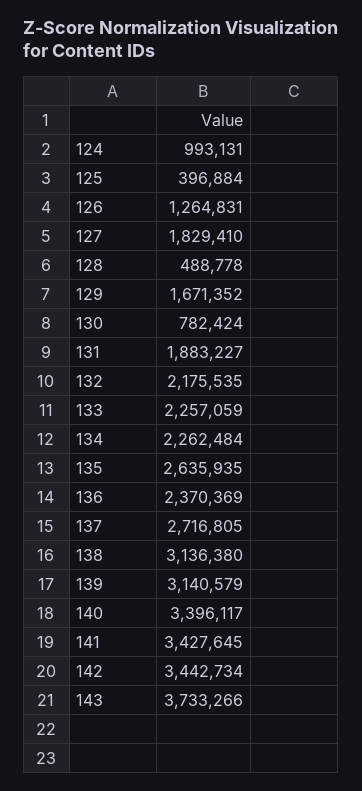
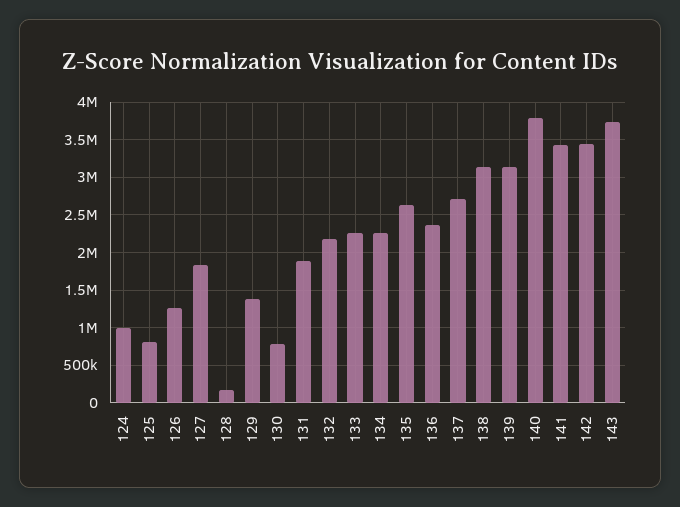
  {
    "124": 993131,
-   "125": 396884,
+   "125": 800000,
    "126": 1264831,
    "127": 1829410,
-   "128": 488778,
+   "128": 200000,
-   "129": 1671352,
+   "129": 1400000,
    "130": 782424,
    "131": 1883227,
    "132": 2175535,
    "133": 2257059,
    "134": 2262484,
    "135": 2635935,
    "136": 2370369,
    "137": 2716805,
    "138": 3136380,
    "139": 3140579,
-   "140": 3396117,
+   "140": 3800000,
    "141": 3427645,
    "142": 3442734,
    "143": 3733266
  }

